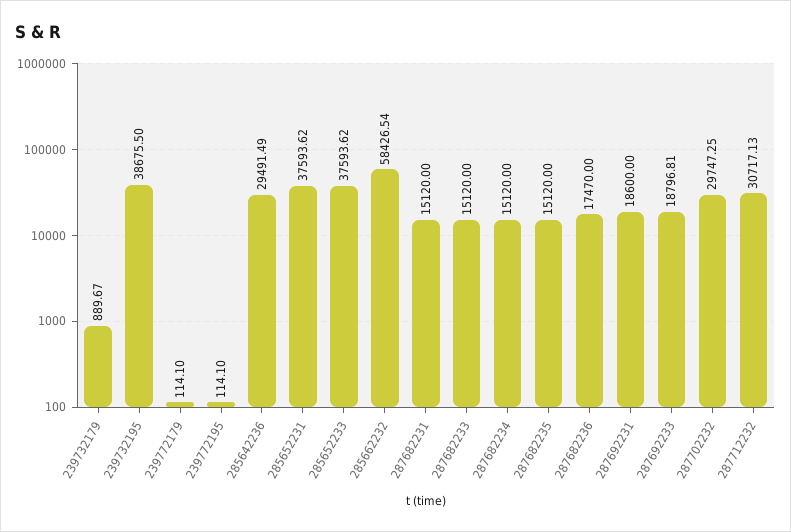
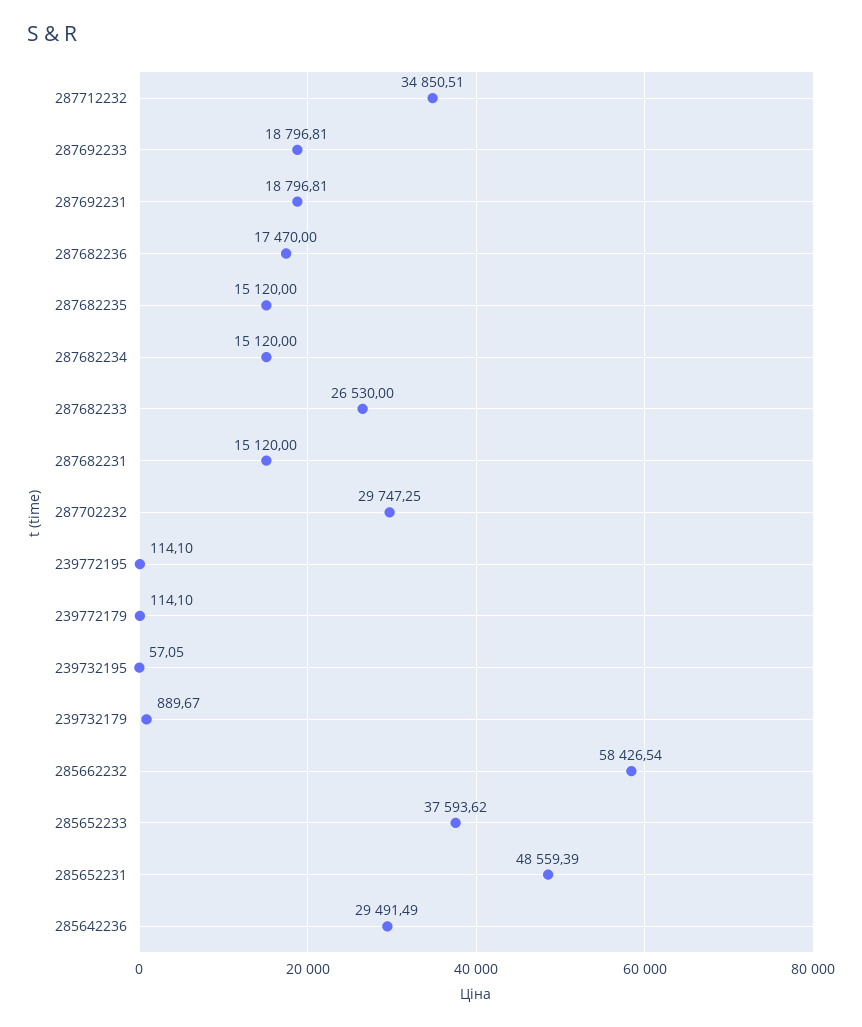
  {
    "239732179": 889.67,
-   "239732195": 38675.5,
+   "239732195": 57.05,
    "239772179": 114.1,
    "239772195": 114.1,
    "285642236": 29491.49,
-   "285652231": 37593.62,
+   "285652231": 48559.39,
    "285652233": 37593.62,
    "285662232": 58426.54,
    "287682231": 15120,
-   "287682233": 15120,
+   "287682233": 26530,
    "287682234": 15120,
    "287682235": 15120,
    "287682236": 17470,
-   "287692231": 18600,
+   "287692231": 18796.81,
    "287692233": 18796.81,
    "287702232": 29747.25,
-   "287712232": 30717.13
+   "287712232": 34850.51
  }

